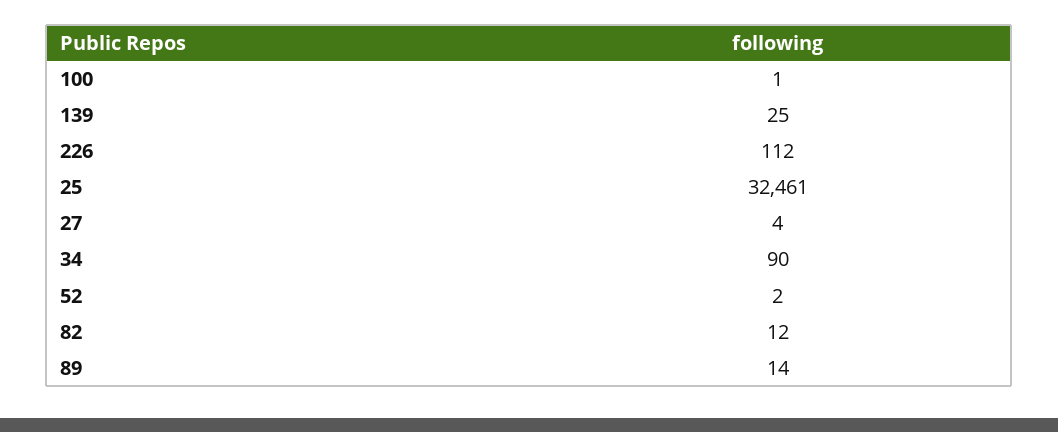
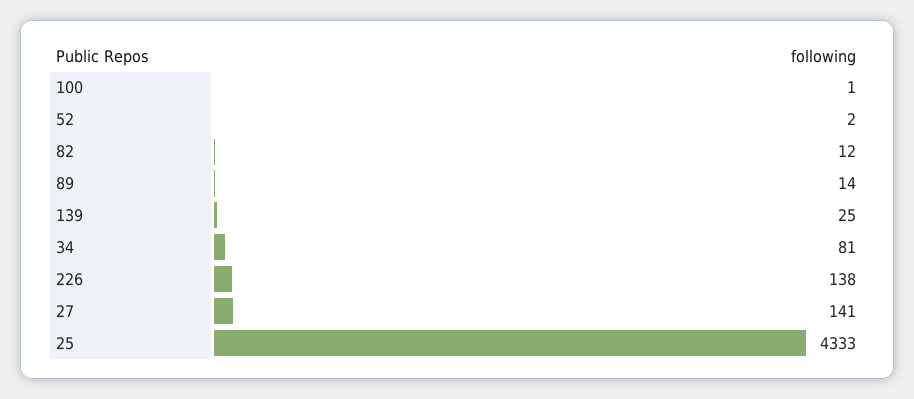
  {
    "100": 1,
    "139": 25,
-   "226": 112,
+   "226": 138,
-   "25": 32461,
+   "25": 4333,
-   "27": 4,
+   "27": 141,
-   "34": 90,
+   "34": 81,
    "52": 2,
    "82": 12,
    "89": 14
  }

